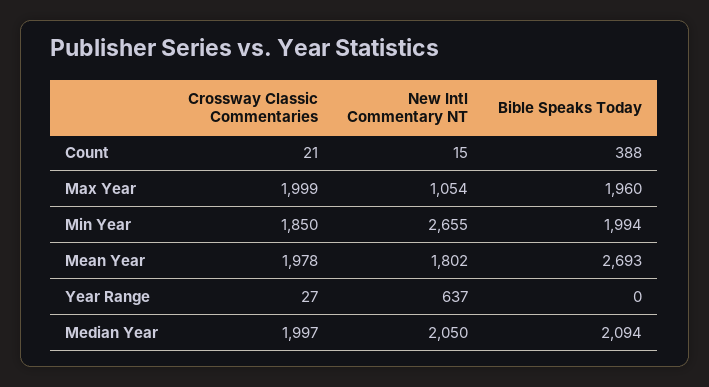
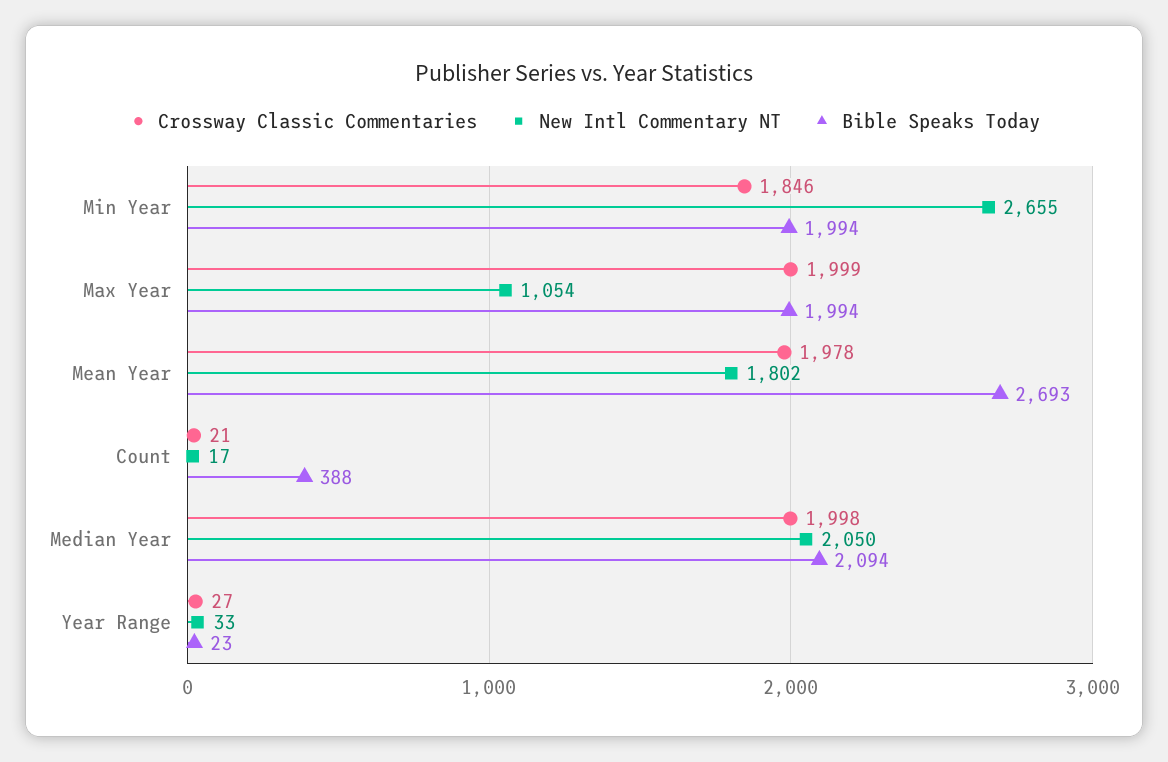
  {
    "Crossway Classic Commentaries": {
      "Count": 21,
      "Max Year": 1999,
-     "Min Year": 1850,
+     "Min Year": 1846,
      "Mean Year": 1978,
      "Year Range": 27,
-     "Median Year": 1997
+     "Median Year": 1998
    },
    "New Intl Commentary NT": {
-     "Count": 15,
+     "Count": 17,
      "Max Year": 1054,
      "Min Year": 2655,
      "Mean Year": 1802,
-     "Year Range": 637,
+     "Year Range": 33,
      "Median Year": 2050
    },
    "Bible Speaks Today": {
      "Count": 388,
-     "Max Year": 1960,
+     "Max Year": 1994,
      "Min Year": 1994,
      "Mean Year": 2693,
-     "Year Range": 0,
+     "Year Range": 23,
      "Median Year": 2094
    }
  }

